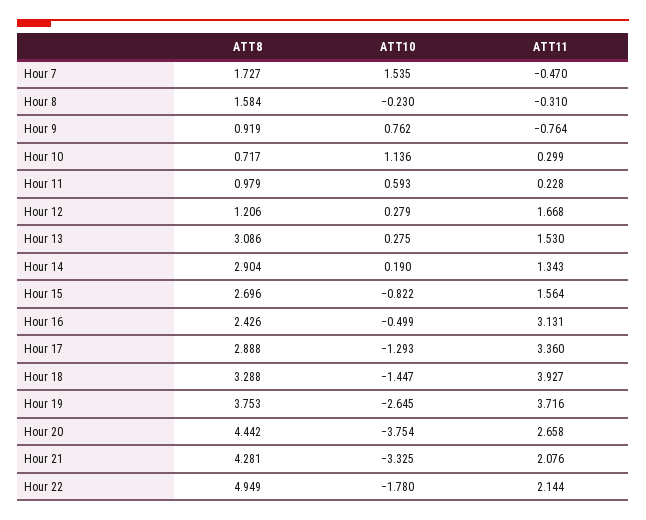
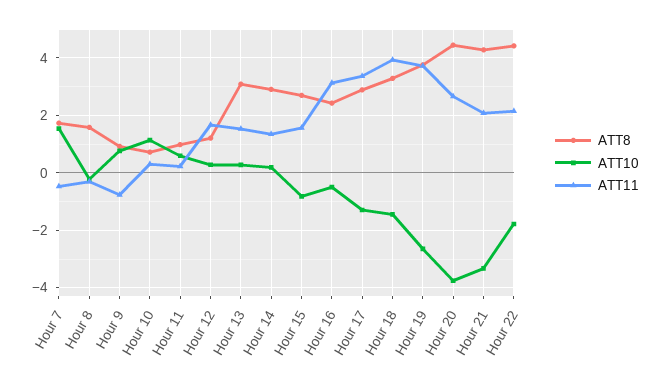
  {
    "ATT8": {
      "Hour 7": 1.727,
      "Hour 8": 1.584,
      "Hour 9": 0.919,
      "Hour 10": 0.717,
      "Hour 11": 0.979,
      "Hour 12": 1.206,
      "Hour 13": 3.086,
      "Hour 14": 2.904,
      "Hour 15": 2.696,
      "Hour 16": 2.426,
      "Hour 17": 2.888,
      "Hour 18": 3.288,
      "Hour 19": 3.753,
      "Hour 20": 4.442,
      "Hour 21": 4.281,
-     "Hour 22": 4.949
+     "Hour 22": 4.5
    },
    "ATT10": {
      "Hour 7": 1.535,
      "Hour 8": -0.23,
      "Hour 9": 0.762,
      "Hour 10": 1.136,
      "Hour 11": 0.593,
      "Hour 12": 0.279,
      "Hour 13": 0.275,
      "Hour 14": 0.19,
      "Hour 15": -0.822,
      "Hour 16": -0.499,
      "Hour 17": -1.293,
      "Hour 18": -1.447,
      "Hour 19": -2.645,
      "Hour 20": -3.754,
      "Hour 21": -3.325,
      "Hour 22": -1.78
    },
    "ATT11": {
      "Hour 7": -0.47,
      "Hour 8": -0.31,
      "Hour 9": -0.764,
      "Hour 10": 0.299,
      "Hour 11": 0.228,
      "Hour 12": 1.668,
      "Hour 13": 1.53,
      "Hour 14": 1.343,
      "Hour 15": 1.564,
      "Hour 16": 3.131,
      "Hour 17": 3.36,
      "Hour 18": 3.927,
      "Hour 19": 3.716,
      "Hour 20": 2.658,
      "Hour 21": 2.076,
      "Hour 22": 2.144
    }
  }

